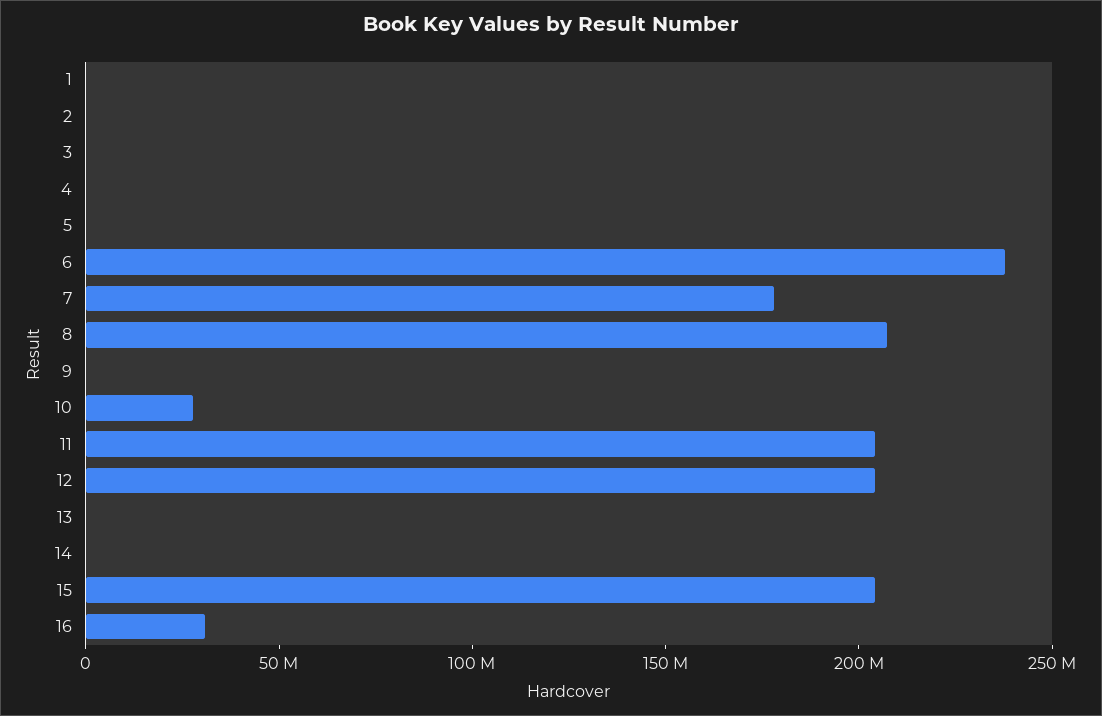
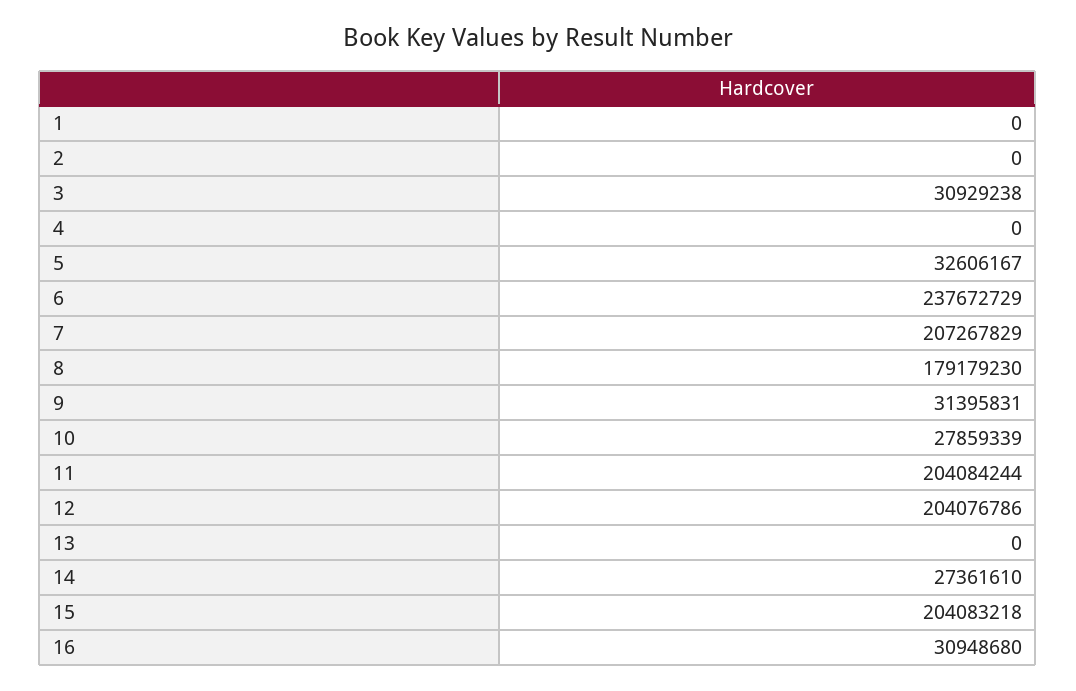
  {
    "1": 0,
    "2": 0,
-   "3": 0,
+   "3": 30929238,
    "4": 0,
-   "5": 0,
+   "5": 32606167,
    "6": 237672729,
-   "7": 180000000,
+   "7": 207267829,
-   "8": 210000000,
+   "8": 179179230,
-   "9": 0,
+   "9": 31395831,
    "10": 27859339,
    "11": 204084244,
    "12": 204076786,
    "13": 0,
-   "14": 0,
+   "14": 27361610,
    "15": 204083218,
    "16": 30948680
  }

